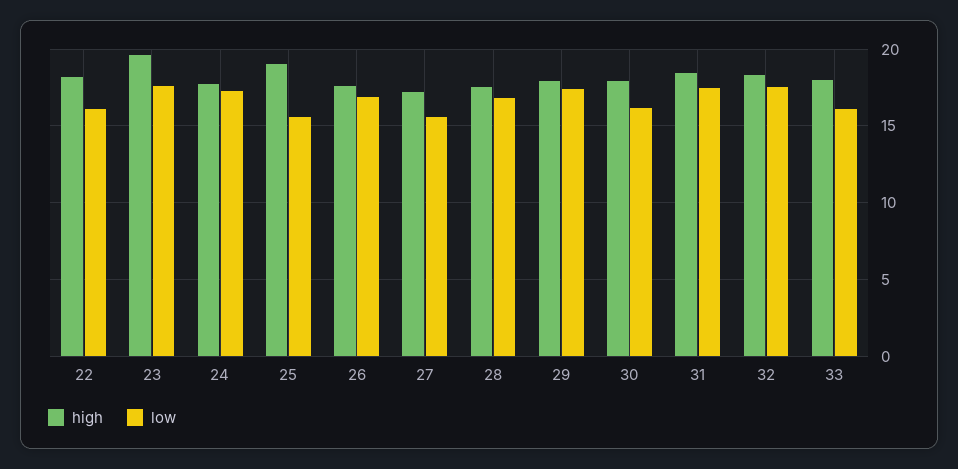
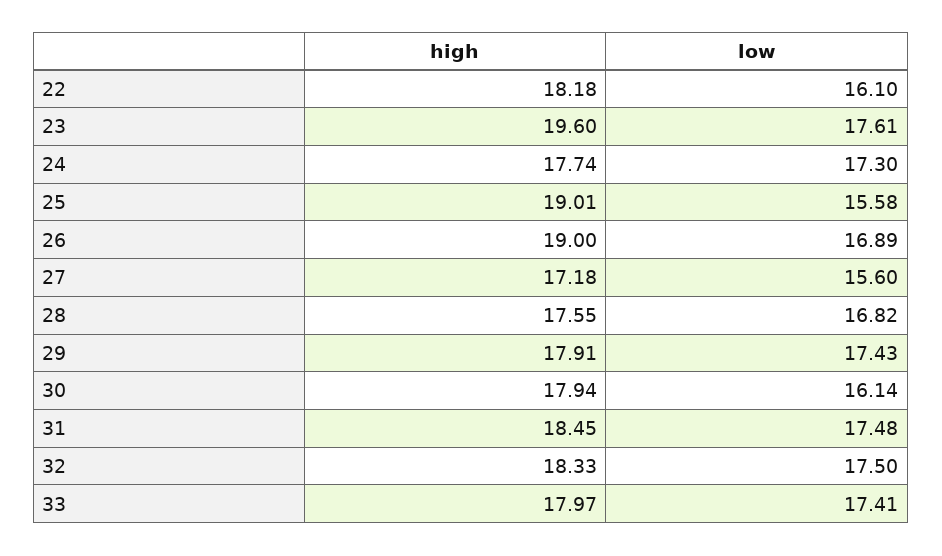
  {
    "high": {
      "22": 18.18,
      "23": 19.6,
      "24": 17.74,
      "25": 19.01,
-     "26": 17.5,
+     "26": 19,
      "27": 17.18,
      "28": 17.55,
      "29": 17.91,
      "30": 17.94,
      "31": 18.45,
      "32": 18.33,
      "33": 17.97
    },
    "low": {
      "22": 16.1,
      "23": 17.61,
      "24": 17.3,
      "25": 15.58,
      "26": 16.89,
      "27": 15.6,
      "28": 16.82,
      "29": 17.43,
      "30": 16.14,
      "31": 17.48,
      "32": 17.5,
-     "33": 16
+     "33": 17.41
    }
  }

